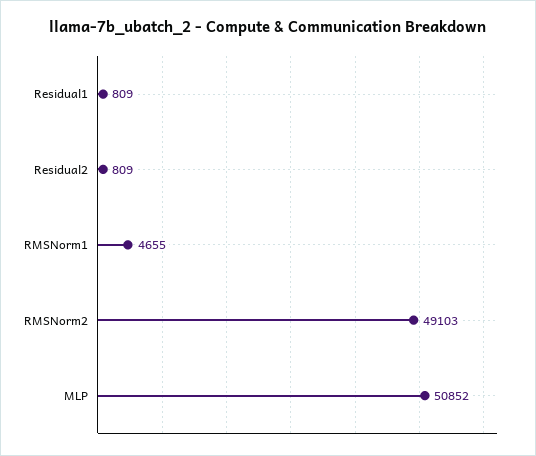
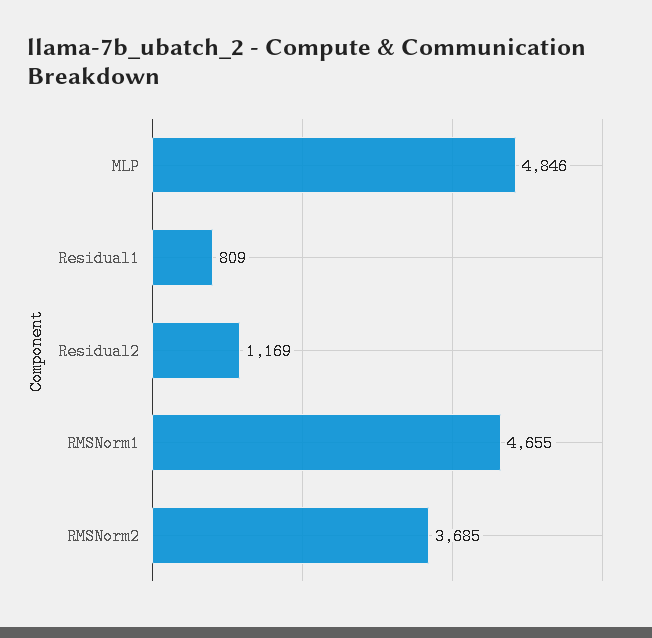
  {
    "Residual1": 809,
-   "Residual2": 809,
+   "Residual2": 1169,
    "RMSNorm1": 4655,
-   "RMSNorm2": 49103,
+   "RMSNorm2": 3685,
-   "MLP": 50852
+   "MLP": 4846
  }

